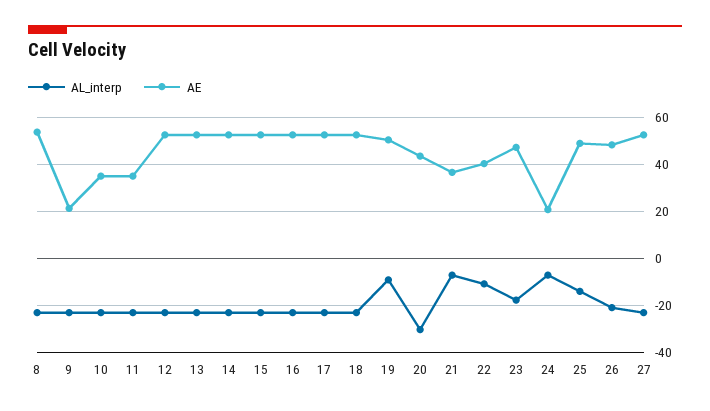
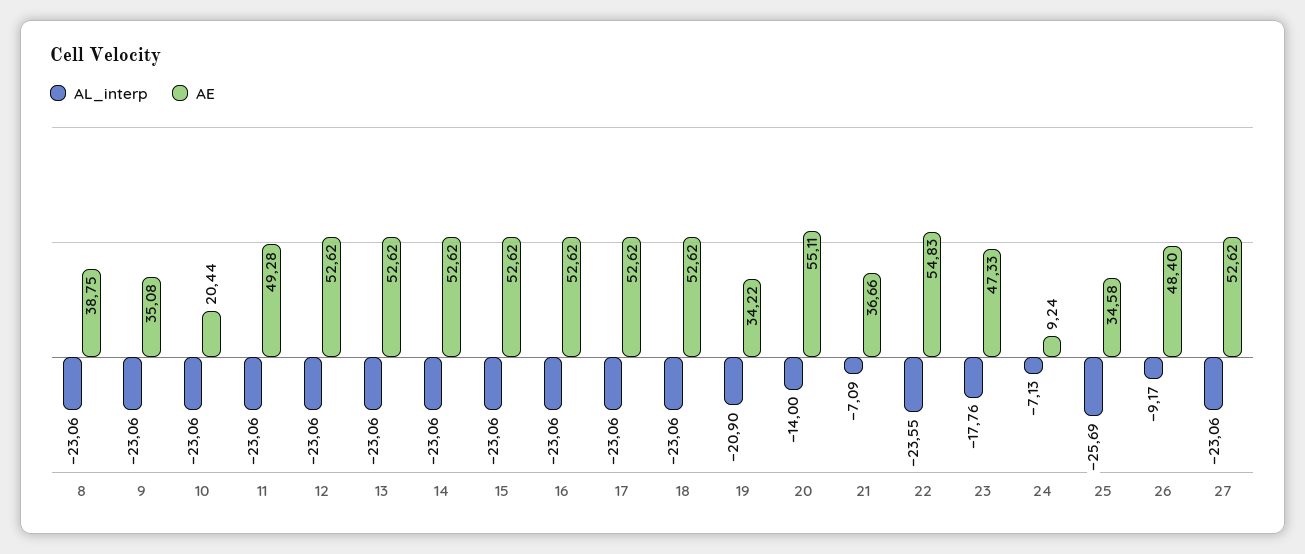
  {
    "AL_interp": {
      "8": -23.06,
      "9": -23.06,
      "10": -23.06,
      "11": -23.06,
      "12": -23.06,
      "13": -23.06,
      "14": -23.06,
      "15": -23.06,
      "16": -23.06,
      "17": -23.06,
      "18": -23.06,
-     "19": -10,
+     "19": -20.9,
-     "20": -30,
+     "20": -14,
      "21": -7.09,
-     "22": -10,
+     "22": -23.55,
      "23": -17.76,
      "24": -7.13,
-     "25": -15,
+     "25": -25.69,
-     "26": -20,
+     "26": -9.17,
      "27": -23.06
    },
    "AE": {
-     "8": 55,
+     "8": 38.75,
-     "9": 20,
+     "9": 35.08,
-     "10": 35,
+     "10": 20.44,
-     "11": 35,
+     "11": 49.28,
      "12": 52.62,
      "13": 52.62,
      "14": 52.62,
      "15": 52.62,
      "16": 52.62,
      "17": 52.62,
      "18": 52.62,
-     "19": 50,
+     "19": 34.22,
-     "20": 45,
+     "20": 55.11,
      "21": 36.66,
-     "22": 40,
+     "22": 54.83,
      "23": 47.33,
-     "24": 20,
+     "24": 9.24,
-     "25": 50,
+     "25": 34.58,
      "26": 48.4,
      "27": 52.62
    }
  }

